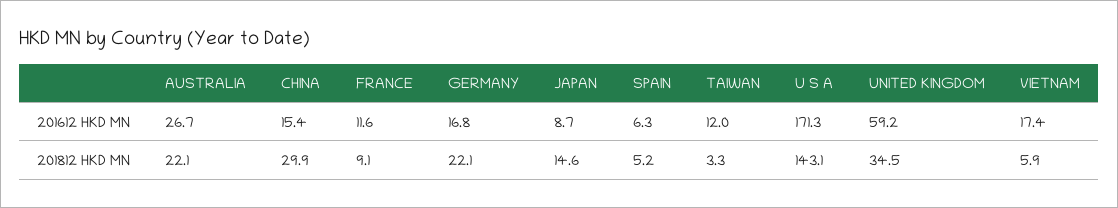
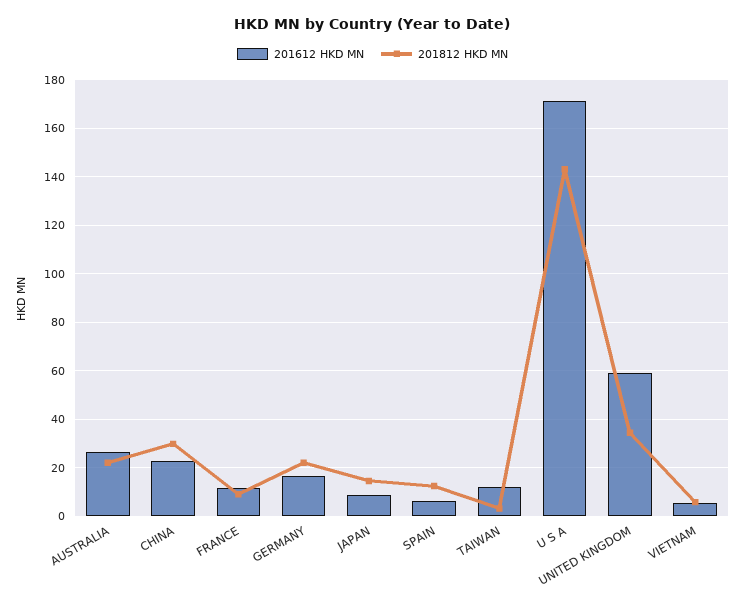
  {
    "201612 HKD MN": {
      "AUSTRALIA": 26.7,
-     "CHINA": 15.4,
+     "CHINA": 22.5,
      "FRANCE": 11.6,
      "GERMANY": 16.8,
      "JAPAN": 8.7,
      "SPAIN": 6.3,
      "TAIWAN": 12,
      "U S A": 171.3,
      "UNITED KINGDOM": 59.2,
-     "VIETNAM": 17.4
+     "VIETNAM": 5
    },
    "201812 HKD MN": {
      "AUSTRALIA": 22.1,
      "CHINA": 29.9,
      "FRANCE": 9.1,
      "GERMANY": 22.1,
      "JAPAN": 14.6,
-     "SPAIN": 5.2,
+     "SPAIN": 12.5,
      "TAIWAN": 3.3,
      "U S A": 143.1,
      "UNITED KINGDOM": 34.5,
      "VIETNAM": 5.9
    }
  }

